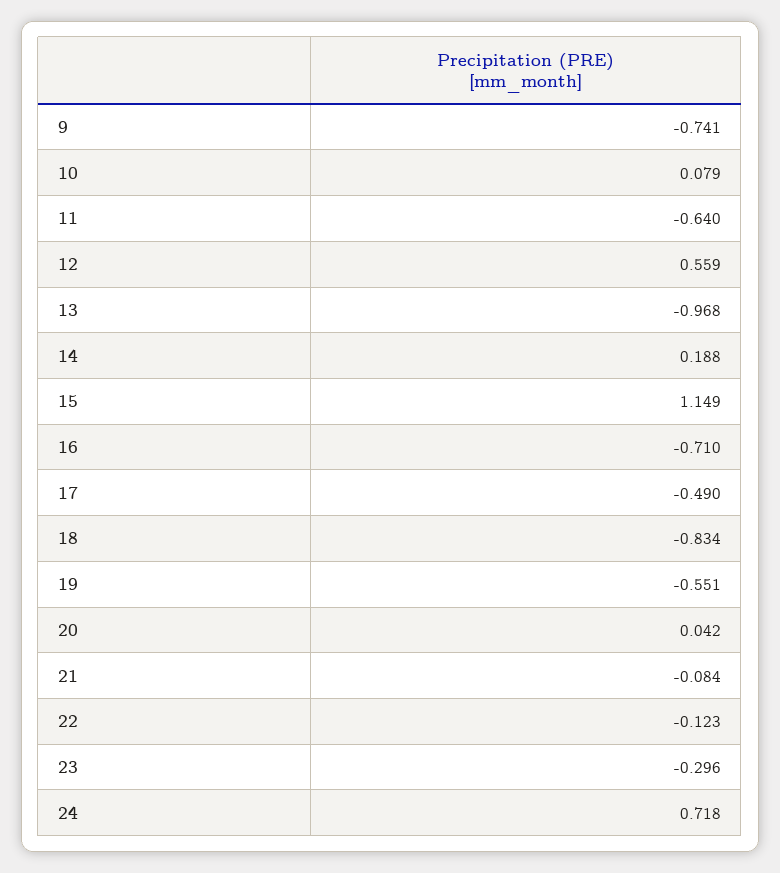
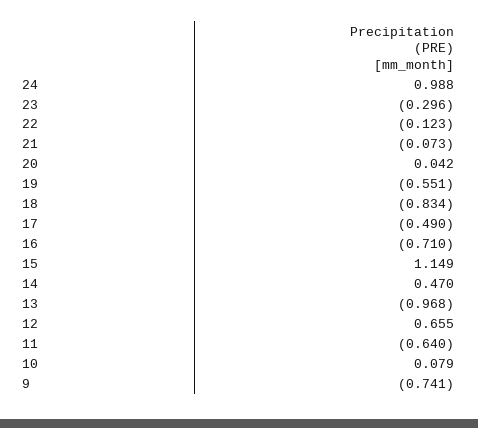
  {
    "9": -0.741,
    "10": 0.079,
    "11": -0.64,
-   "12": 0.559,
+   "12": 0.655,
    "13": -0.968,
-   "14": 0.188,
+   "14": 0.47,
    "15": 1.149,
    "16": -0.71,
    "17": -0.49,
    "18": -0.834,
    "19": -0.551,
    "20": 0.042,
-   "21": -0.084,
+   "21": -0.073,
    "22": -0.123,
    "23": -0.296,
-   "24": 0.718
+   "24": 0.988
  }

